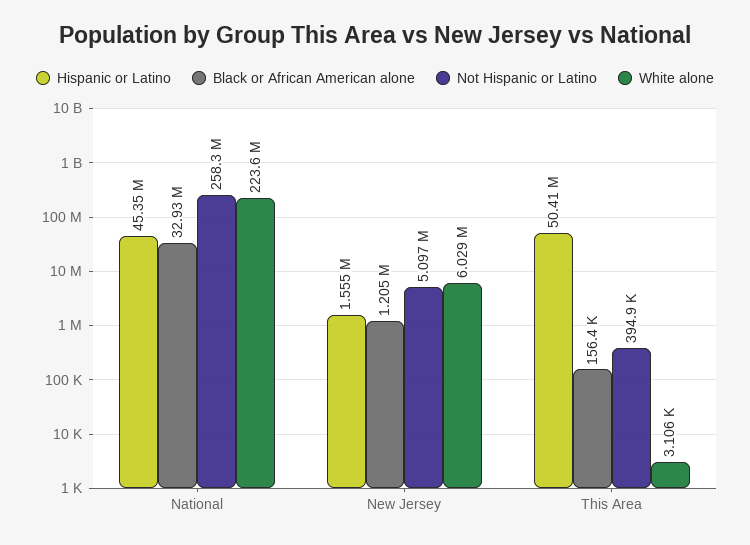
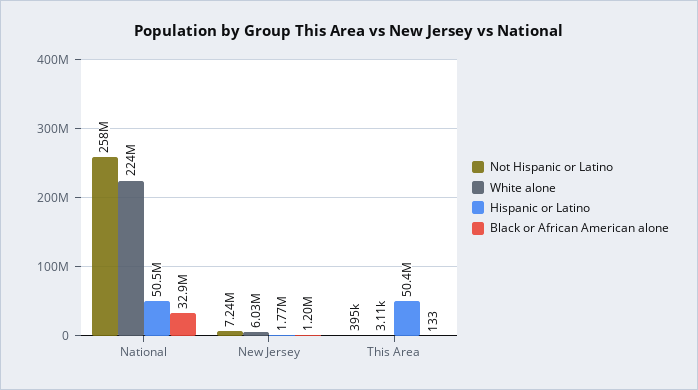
  {
    "Hispanic or Latino": {
-     "National": 45350000,
+     "National": 50500000,
-     "New Jersey": 1555000,
+     "New Jersey": 1770000,
      "This Area": 50410000
    },
    "Black or African American alone": {
      "National": 32930000,
      "New Jersey": 1205000,
-     "This Area": 156400
+     "This Area": 133
    },
    "Not Hispanic or Latino": {
      "National": 258300000,
-     "New Jersey": 5097000,
+     "New Jersey": 7240000,
      "This Area": 394900
    },
    "White alone": {
      "National": 223600000,
      "New Jersey": 6029000,
      "This Area": 3106
    }
  }

